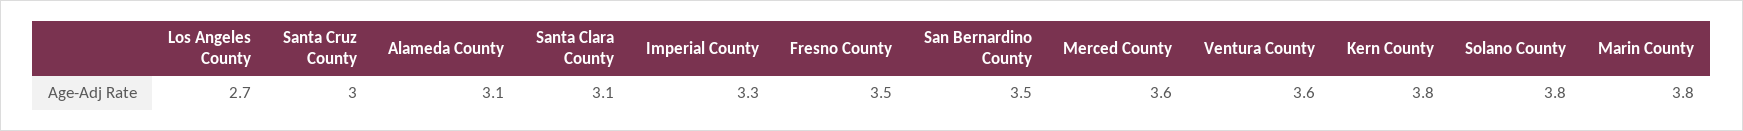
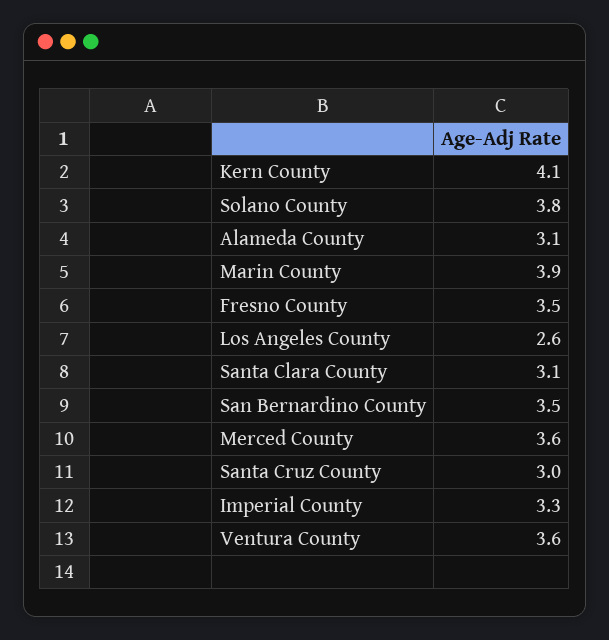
  {
-   "Los Angeles County": 2.7,
+   "Los Angeles County": 2.6,
    "Santa Cruz County": 3,
    "Alameda County": 3.1,
    "Santa Clara County": 3.1,
    "Imperial County": 3.3,
    "Fresno County": 3.5,
    "San Bernardino County": 3.5,
    "Merced County": 3.6,
    "Ventura County": 3.6,
-   "Kern County": 3.8,
+   "Kern County": 4.1,
    "Solano County": 3.8,
-   "Marin County": 3.8
+   "Marin County": 3.9
  }

